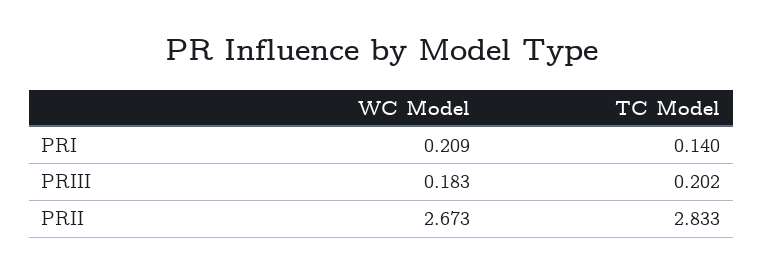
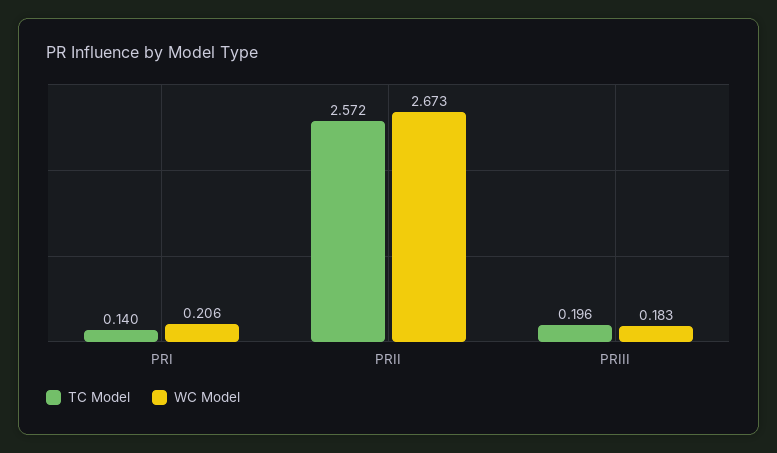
  {
    "WC Model": {
-     "PRI": 0.209,
+     "PRI": 0.206,
      "PRIII": 0.183,
      "PRII": 2.673
    },
    "TC Model": {
      "PRI": 0.14,
-     "PRIII": 0.202,
+     "PRIII": 0.196,
-     "PRII": 2.833
+     "PRII": 2.572
    }
  }

